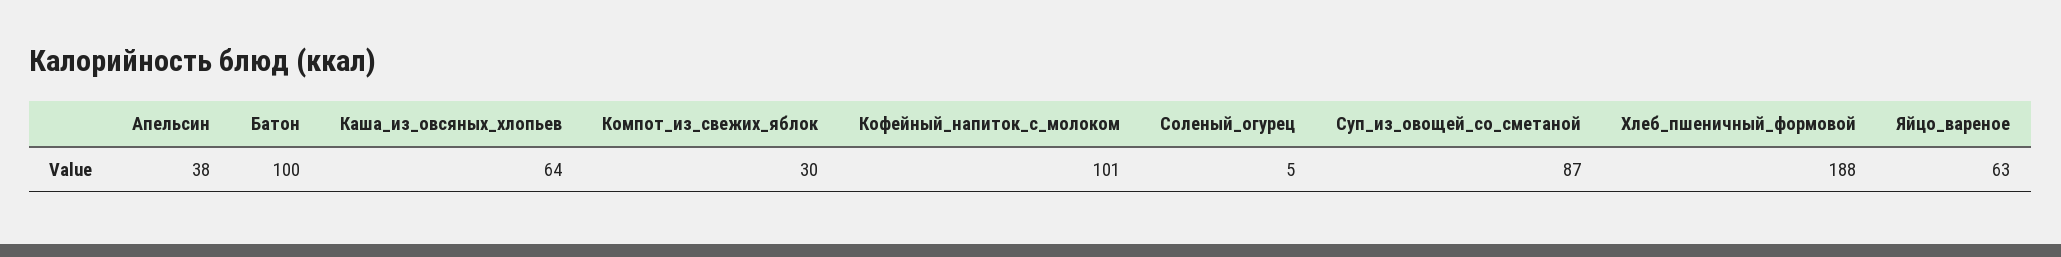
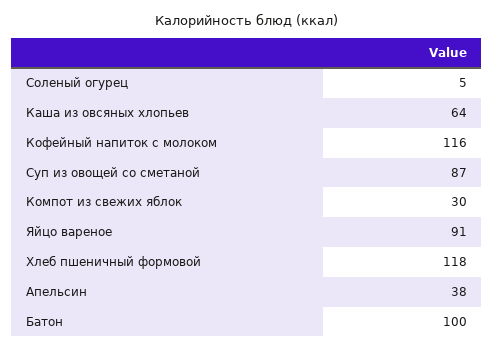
  {
    "Апельсин": 38,
    "Батон": 100,
    "Каша_из_овсяных_хлопьев": 64,
    "Компот_из_свежих_яблок": 30,
-   "Кофейный_напиток_с_молоком": 101,
+   "Кофейный_напиток_с_молоком": 116,
    "Соленый_огурец": 5,
    "Суп_из_овощей_со_сметаной": 87,
-   "Хлеб_пшеничный_формовой": 188,
+   "Хлеб_пшеничный_формовой": 118,
-   "Яйцо_вареное": 63
+   "Яйцо_вареное": 91
  }

